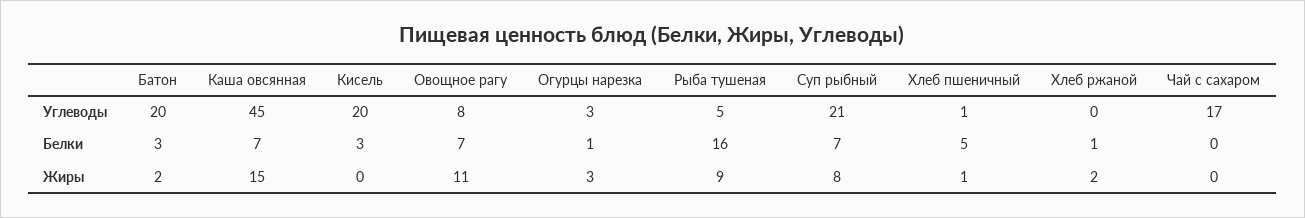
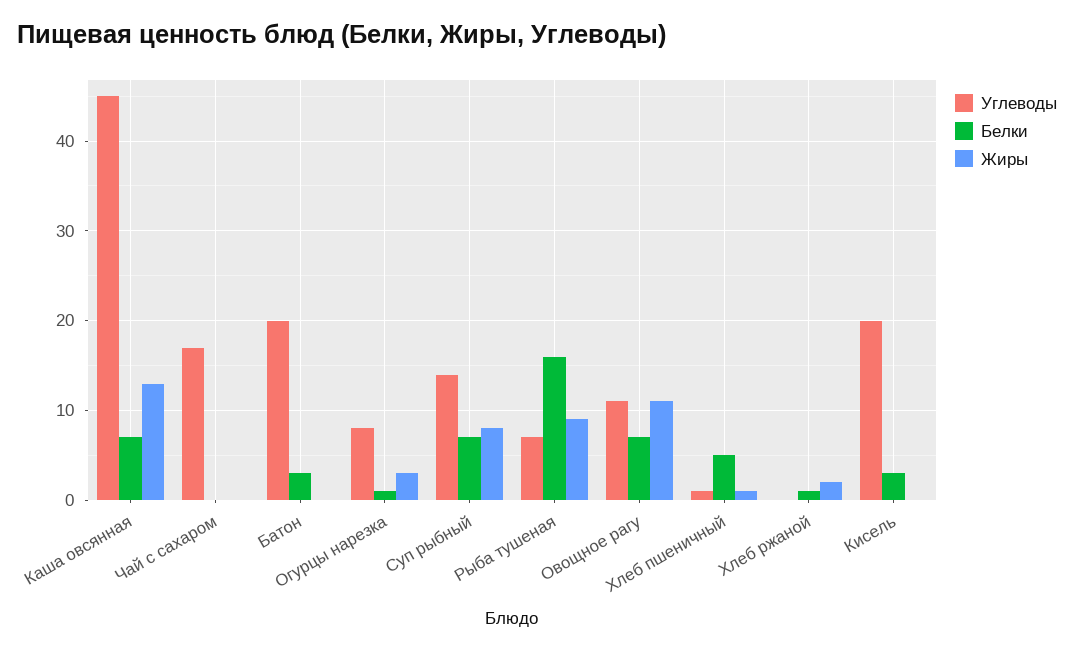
  {
    "Углеводы": {
      "Батон": 20,
      "Каша овсянная": 45,
      "Кисель": 20,
-     "Овощное рагу": 8,
+     "Овощное рагу": 11,
-     "Огурцы нарезка": 3,
+     "Огурцы нарезка": 8,
-     "Рыба тушеная": 5,
+     "Рыба тушеная": 7,
-     "Суп рыбный": 21,
+     "Суп рыбный": 14,
      "Хлеб пшеничный": 1,
      "Хлеб ржаной": 0,
      "Чай с сахаром": 17
    },
    "Белки": {
      "Батон": 3,
      "Каша овсянная": 7,
      "Кисель": 3,
      "Овощное рагу": 7,
      "Огурцы нарезка": 1,
      "Рыба тушеная": 16,
      "Суп рыбный": 7,
      "Хлеб пшеничный": 5,
      "Хлеб ржаной": 1,
      "Чай с сахаром": 0
    },
    "Жиры": {
-     "Батон": 2,
+     "Батон": 0,
-     "Каша овсянная": 15,
+     "Каша овсянная": 13,
      "Кисель": 0,
      "Овощное рагу": 11,
      "Огурцы нарезка": 3,
      "Рыба тушеная": 9,
      "Суп рыбный": 8,
      "Хлеб пшеничный": 1,
      "Хлеб ржаной": 2,
      "Чай с сахаром": 0
    }
  }

